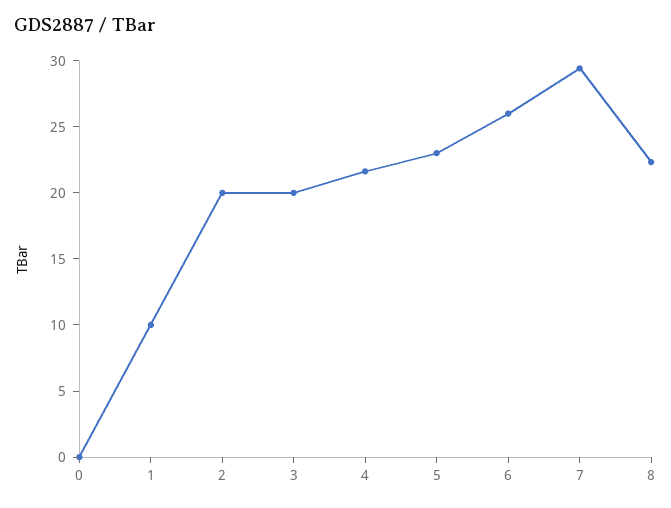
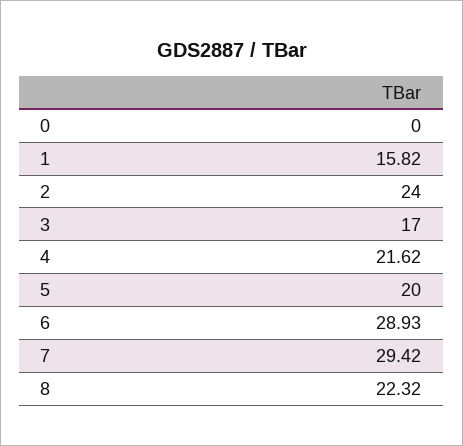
  {
    "0": 0,
-   "1": 10,
+   "1": 15.82,
-   "2": 20,
+   "2": 24,
-   "3": 20,
+   "3": 17,
    "4": 21.62,
-   "5": 23,
+   "5": 20,
-   "6": 26,
+   "6": 28.93,
    "7": 29.42,
    "8": 22.32
  }

